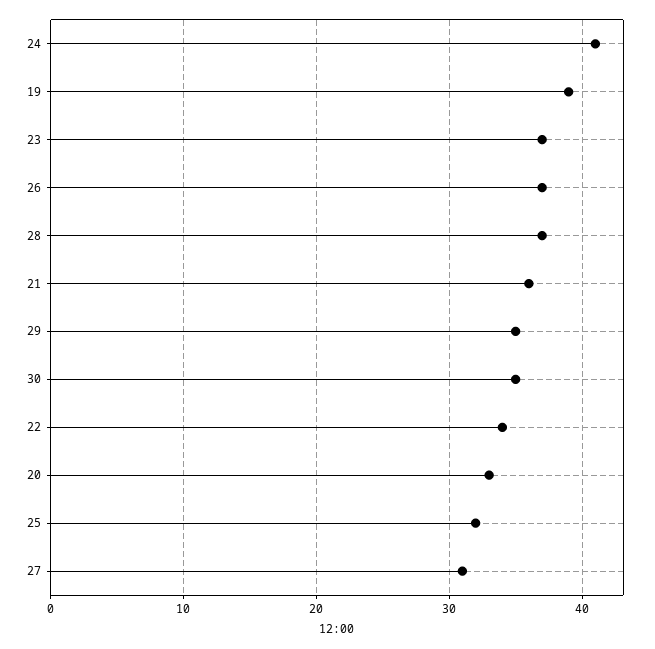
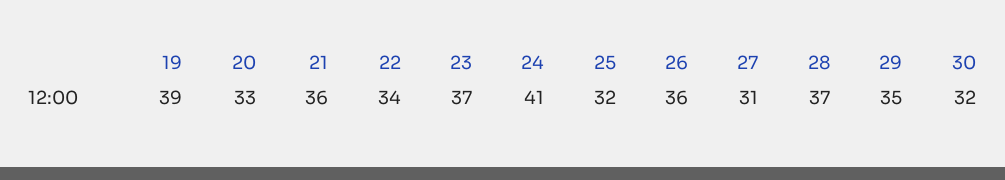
  {
    "24": 41,
    "19": 39,
    "23": 37,
-   "26": 37,
+   "26": 36,
    "28": 37,
    "21": 36,
    "29": 35,
-   "30": 35,
+   "30": 32,
    "22": 34,
    "20": 33,
    "25": 32,
    "27": 31
  }

